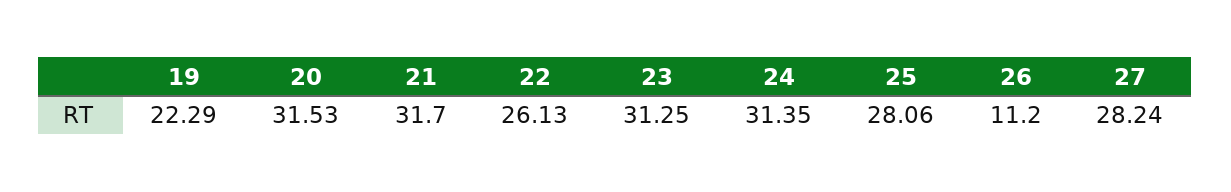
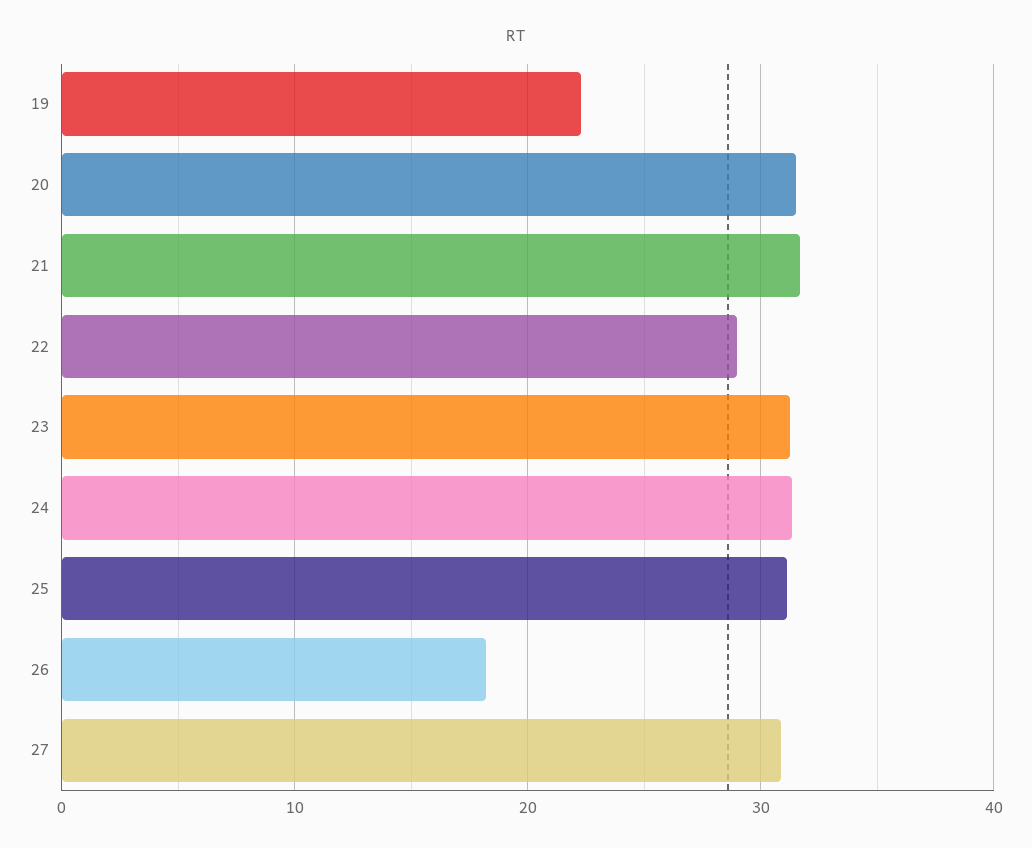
  {
    "19": 22.29,
    "20": 31.53,
    "21": 31.7,
-   "22": 26.13,
+   "22": 29,
    "23": 31.25,
    "24": 31.35,
-   "25": 28.06,
+   "25": 31,
-   "26": 11.2,
+   "26": 18,
-   "27": 28.24
+   "27": 31
  }

